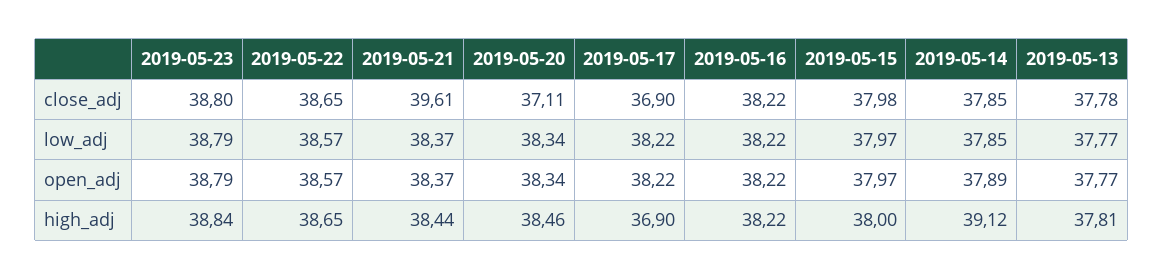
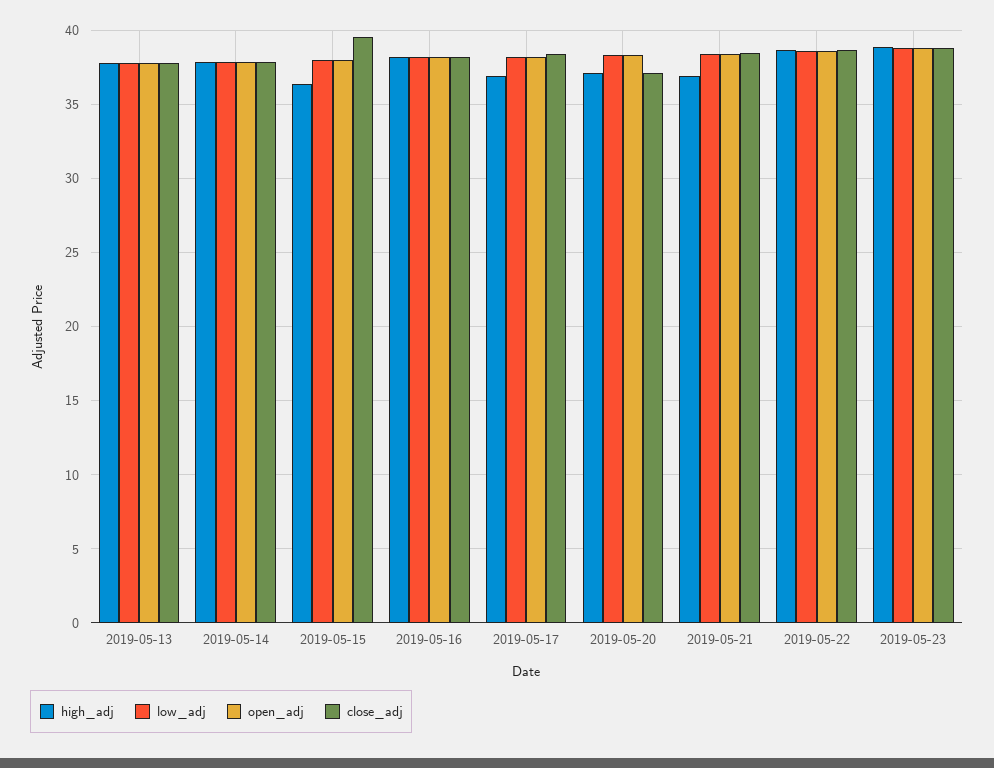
  {
    "close_adj": {
      "2019-05-23": 38.8,
      "2019-05-22": 38.65,
-     "2019-05-21": 39.61,
+     "2019-05-21": 38.5,
      "2019-05-20": 37.11,
-     "2019-05-17": 36.9,
+     "2019-05-17": 38.5,
      "2019-05-16": 38.22,
-     "2019-05-15": 37.98,
+     "2019-05-15": 39.5,
      "2019-05-14": 37.85,
      "2019-05-13": 37.78
    },
    "low_adj": {
      "2019-05-23": 38.79,
      "2019-05-22": 38.57,
      "2019-05-21": 38.37,
      "2019-05-20": 38.34,
      "2019-05-17": 38.22,
      "2019-05-16": 38.22,
      "2019-05-15": 37.97,
      "2019-05-14": 37.85,
      "2019-05-13": 37.77
    },
    "open_adj": {
      "2019-05-23": 38.79,
      "2019-05-22": 38.57,
      "2019-05-21": 38.37,
      "2019-05-20": 38.34,
      "2019-05-17": 38.22,
      "2019-05-16": 38.22,
      "2019-05-15": 37.97,
      "2019-05-14": 37.89,
      "2019-05-13": 37.77
    },
    "high_adj": {
      "2019-05-23": 38.84,
      "2019-05-22": 38.65,
-     "2019-05-21": 38.44,
+     "2019-05-21": 37,
-     "2019-05-20": 38.46,
+     "2019-05-20": 37,
      "2019-05-17": 36.9,
      "2019-05-16": 38.22,
-     "2019-05-15": 38,
+     "2019-05-15": 36.5,
-     "2019-05-14": 39.12,
+     "2019-05-14": 38,
      "2019-05-13": 37.81
    }
  }

